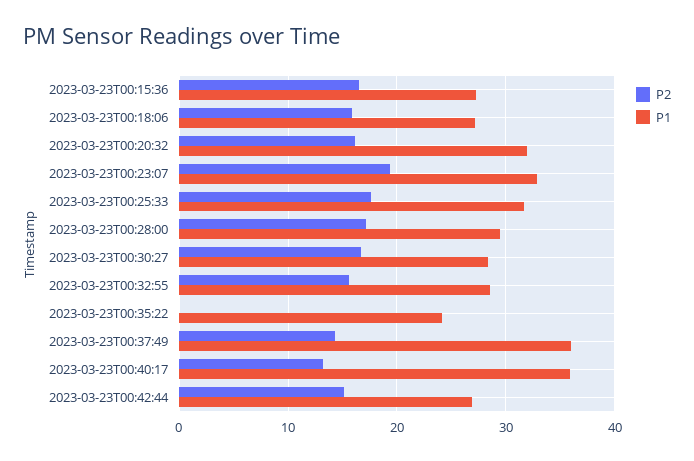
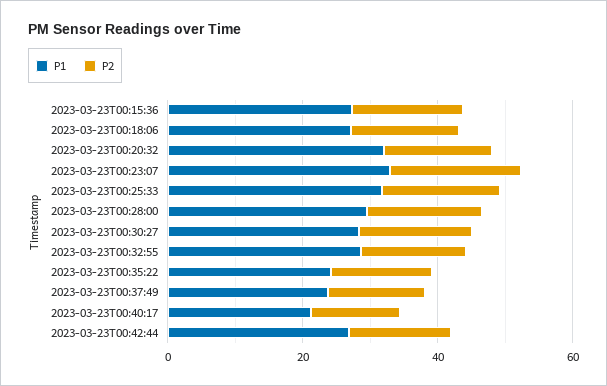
  {
    "P2": {
      "2023-03-23T00:15:36": 17,
      "2023-03-23T00:18:06": 16,
      "2023-03-23T00:20:32": 16,
      "2023-03-23T00:23:07": 19,
      "2023-03-23T00:25:33": 18,
      "2023-03-23T00:28:00": 17,
      "2023-03-23T00:30:27": 17,
      "2023-03-23T00:32:55": 16,
-     "2023-03-23T00:35:22": 0,
+     "2023-03-23T00:35:22": 15,
      "2023-03-23T00:37:49": 14,
      "2023-03-23T00:40:17": 13,
      "2023-03-23T00:42:44": 15
    },
    "P1": {
      "2023-03-23T00:15:36": 27,
      "2023-03-23T00:18:06": 27,
      "2023-03-23T00:20:32": 32,
      "2023-03-23T00:23:07": 33,
      "2023-03-23T00:25:33": 32,
      "2023-03-23T00:28:00": 29,
      "2023-03-23T00:30:27": 28,
      "2023-03-23T00:32:55": 29,
      "2023-03-23T00:35:22": 24,
-     "2023-03-23T00:37:49": 36,
+     "2023-03-23T00:37:49": 25,
-     "2023-03-23T00:40:17": 36,
+     "2023-03-23T00:40:17": 20,
      "2023-03-23T00:42:44": 27
    }
  }

